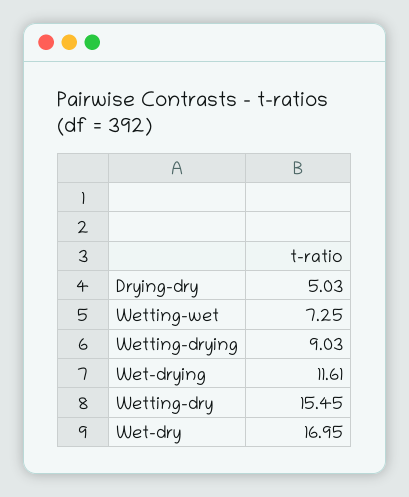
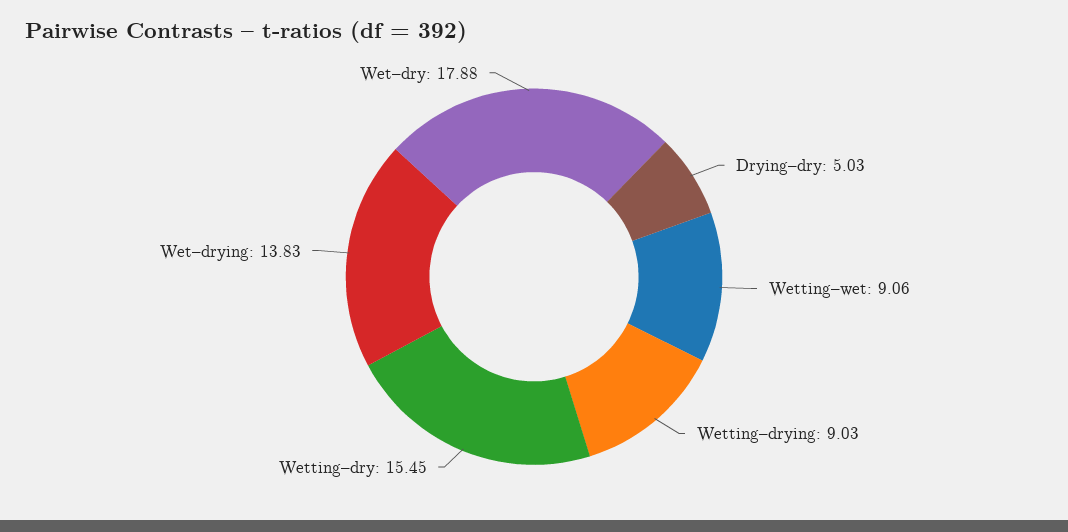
  {
    "Drying–dry": 5.03,
-   "Wetting–wet": 7.25,
+   "Wetting–wet": 9.06,
    "Wetting–drying": 9.03,
-   "Wet–drying": 11.61,
+   "Wet–drying": 13.83,
    "Wetting–dry": 15.45,
-   "Wet–dry": 16.95
+   "Wet–dry": 17.88
  }

